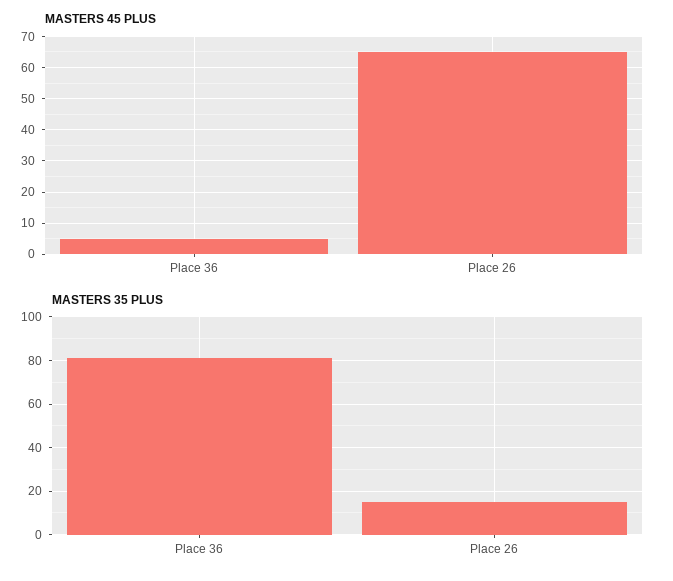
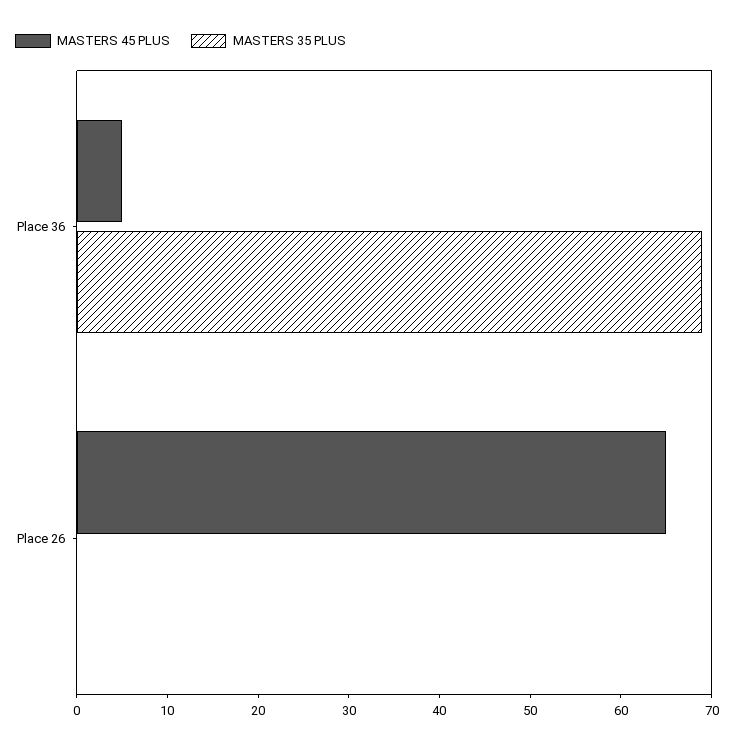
  {
    "MASTERS 45 PLUS": {
      "Place 36": 5,
      "Place 26": 65
    },
    "MASTERS 35 PLUS": {
-     "Place 36": 80,
+     "Place 36": 69,
-     "Place 26": 15
+     "Place 26": 0
    }
  }

